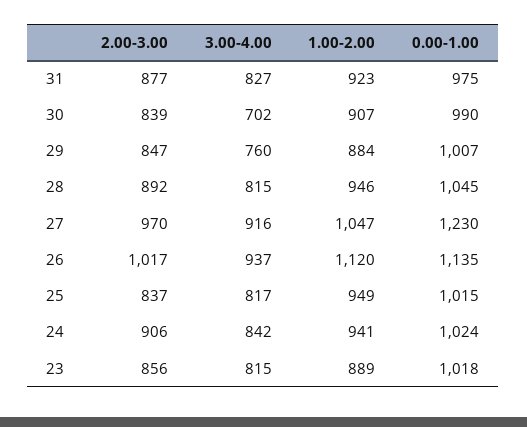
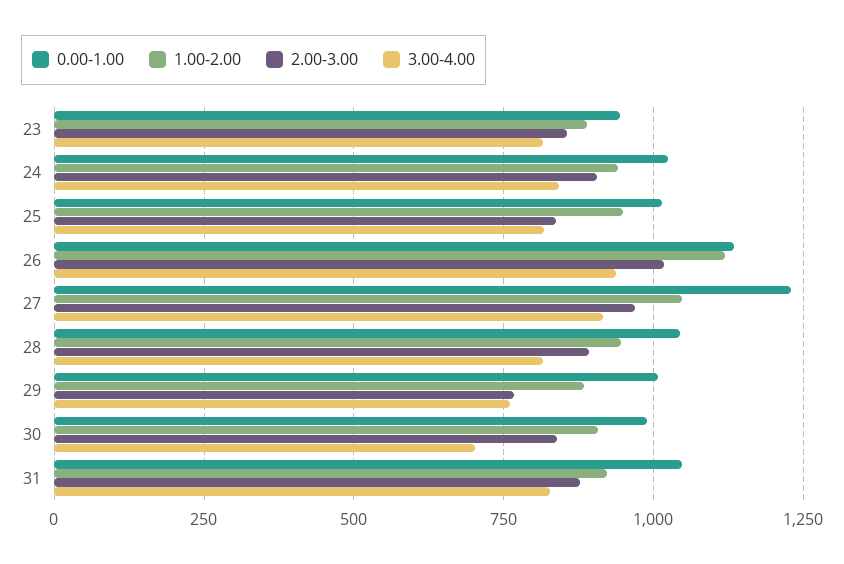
  {
    "2.00-3.00": {
      "31": 877,
      "30": 839,
-     "29": 847,
+     "29": 775,
      "28": 892,
      "27": 970,
      "26": 1017,
      "25": 837,
      "24": 906,
      "23": 856
    },
    "3.00-4.00": {
      "31": 827,
      "30": 702,
      "29": 760,
      "28": 815,
      "27": 916,
      "26": 937,
      "25": 817,
      "24": 842,
      "23": 815
    },
    "1.00-2.00": {
      "31": 923,
      "30": 907,
      "29": 884,
      "28": 946,
      "27": 1047,
      "26": 1120,
      "25": 949,
      "24": 941,
      "23": 889
    },
    "0.00-1.00": {
-     "31": 975,
+     "31": 1050,
      "30": 990,
      "29": 1007,
      "28": 1045,
      "27": 1230,
      "26": 1135,
      "25": 1015,
      "24": 1024,
-     "23": 1018
+     "23": 950
    }
  }

